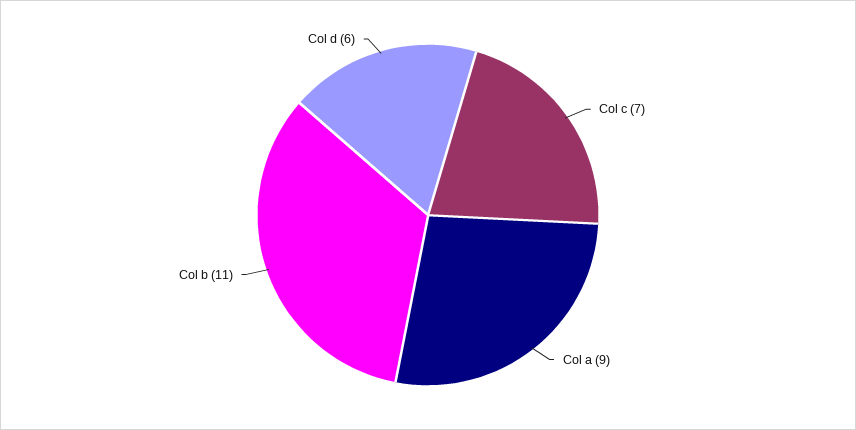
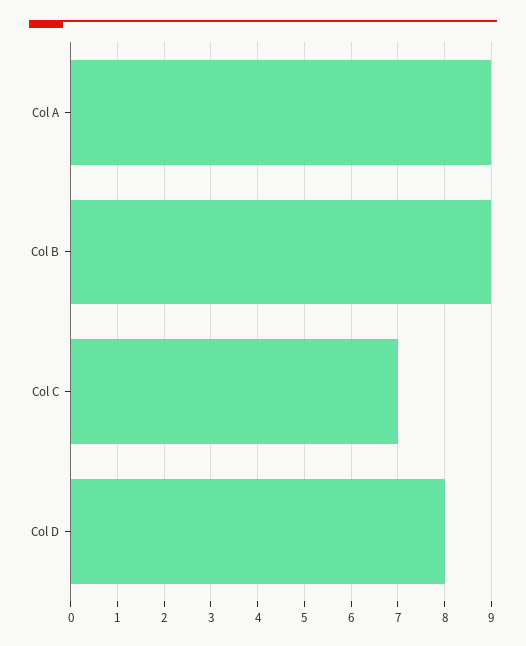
  {
    "Col c": 7,
    "Col a": 9,
-   "Col b": 11,
+   "Col b": 9,
-   "Col d": 6
+   "Col d": 8
  }

